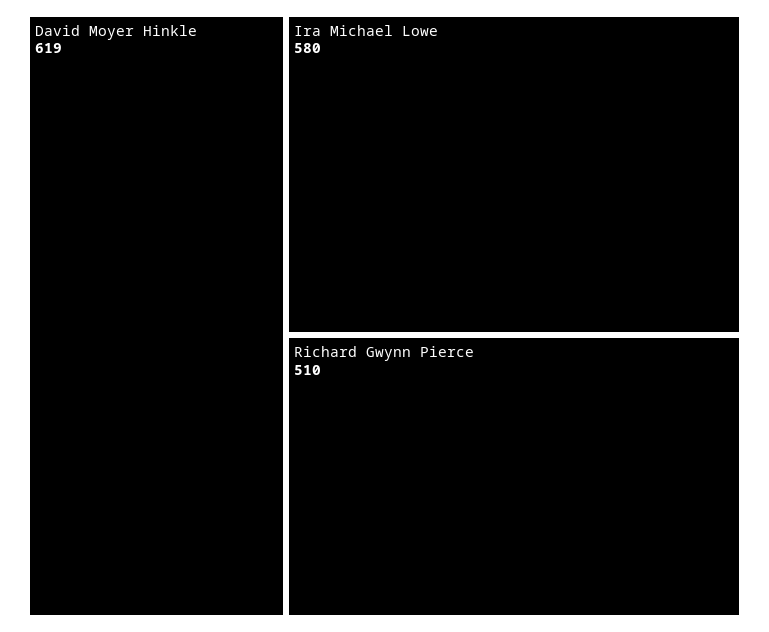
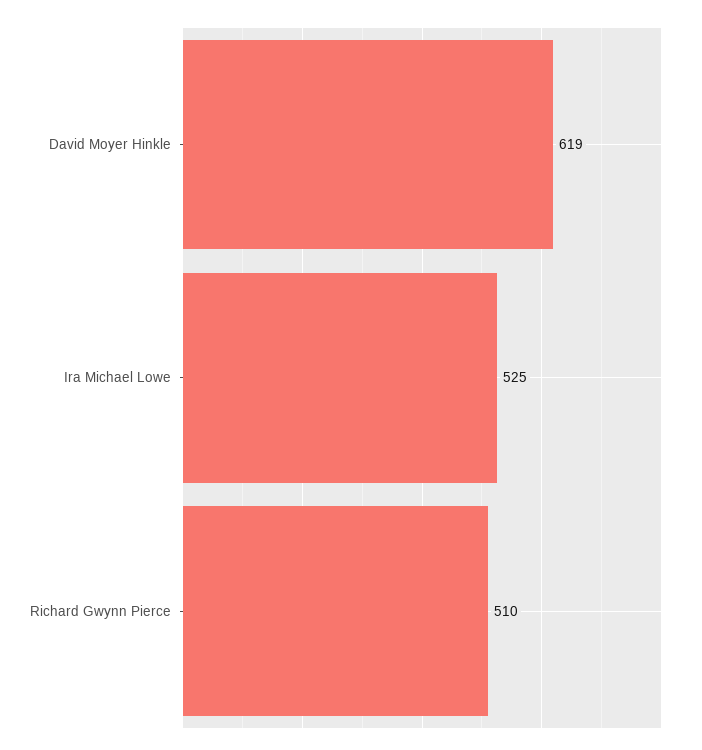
  {
    "David Moyer Hinkle": 619,
-   "Ira Michael Lowe": 580,
+   "Ira Michael Lowe": 525,
    "Richard Gwynn Pierce": 510
  }

